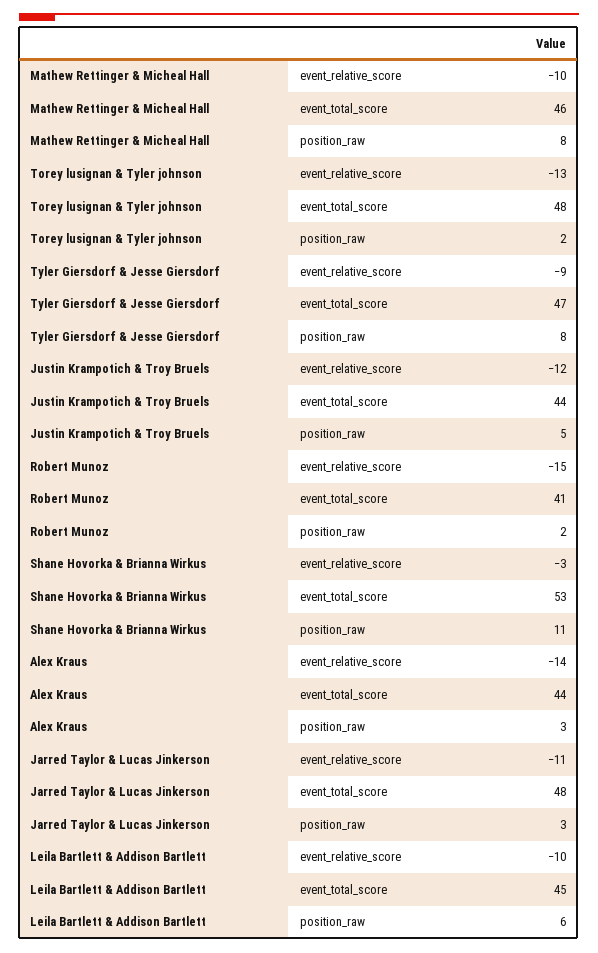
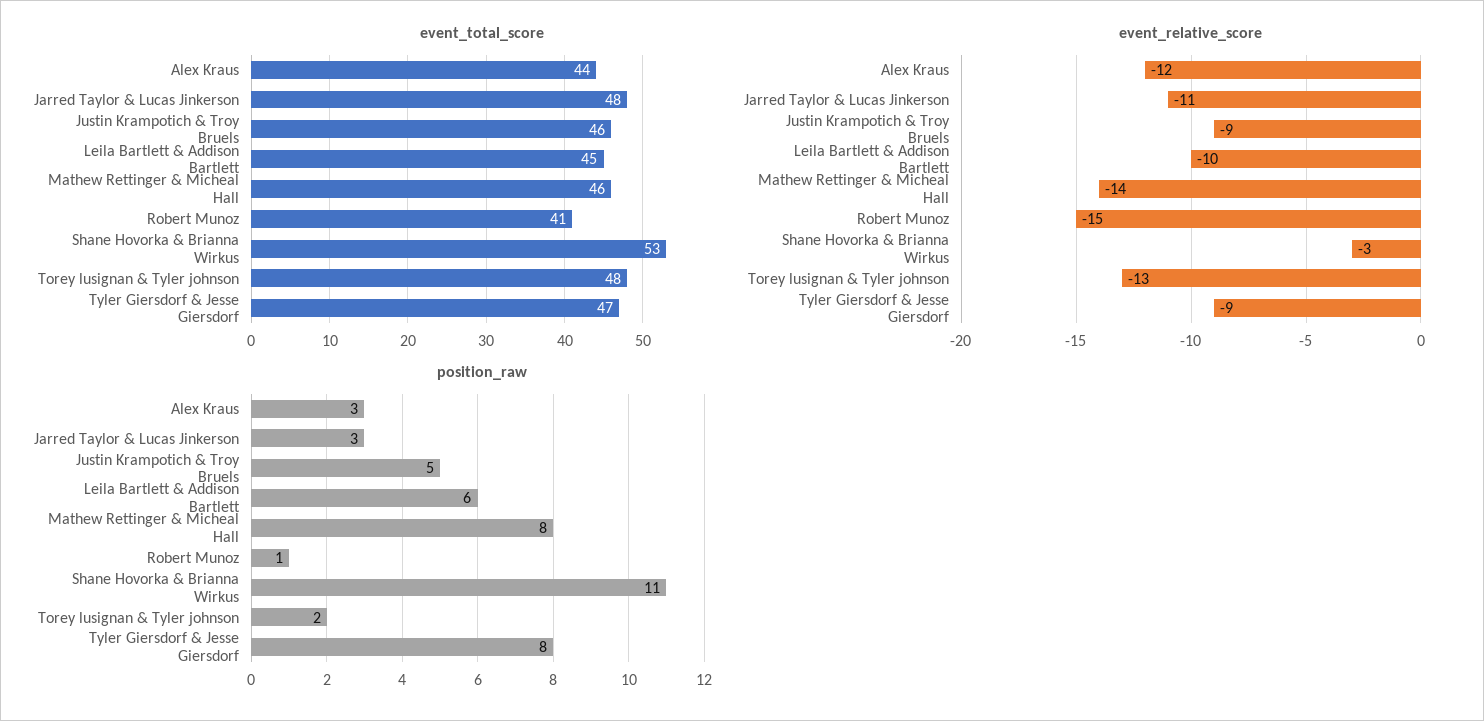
  {
    "event_relative_score": {
-     "Mathew Rettinger & Micheal Hall": -10,
+     "Mathew Rettinger & Micheal Hall": -14,
      "Torey lusignan & Tyler johnson": -13,
      "Tyler Giersdorf & Jesse Giersdorf": -9,
-     "Justin Krampotich & Troy Bruels": -12,
+     "Justin Krampotich & Troy Bruels": -9,
      "Robert Munoz": -15,
      "Shane Hovorka & Brianna Wirkus": -3,
-     "Alex Kraus": -14,
+     "Alex Kraus": -12,
      "Jarred Taylor & Lucas Jinkerson": -11,
      "Leila Bartlett & Addison Bartlett": -10
    },
    "event_total_score": {
      "Mathew Rettinger & Micheal Hall": 46,
      "Torey lusignan & Tyler johnson": 48,
      "Tyler Giersdorf & Jesse Giersdorf": 47,
-     "Justin Krampotich & Troy Bruels": 44,
+     "Justin Krampotich & Troy Bruels": 46,
      "Robert Munoz": 41,
      "Shane Hovorka & Brianna Wirkus": 53,
      "Alex Kraus": 44,
      "Jarred Taylor & Lucas Jinkerson": 48,
      "Leila Bartlett & Addison Bartlett": 45
    },
    "position_raw": {
      "Mathew Rettinger & Micheal Hall": 8,
      "Torey lusignan & Tyler johnson": 2,
      "Tyler Giersdorf & Jesse Giersdorf": 8,
      "Justin Krampotich & Troy Bruels": 5,
-     "Robert Munoz": 2,
+     "Robert Munoz": 1,
      "Shane Hovorka & Brianna Wirkus": 11,
      "Alex Kraus": 3,
      "Jarred Taylor & Lucas Jinkerson": 3,
      "Leila Bartlett & Addison Bartlett": 6
    }
  }

